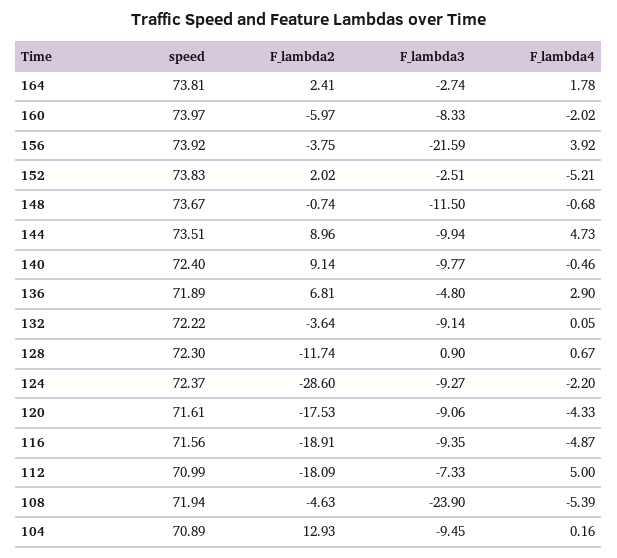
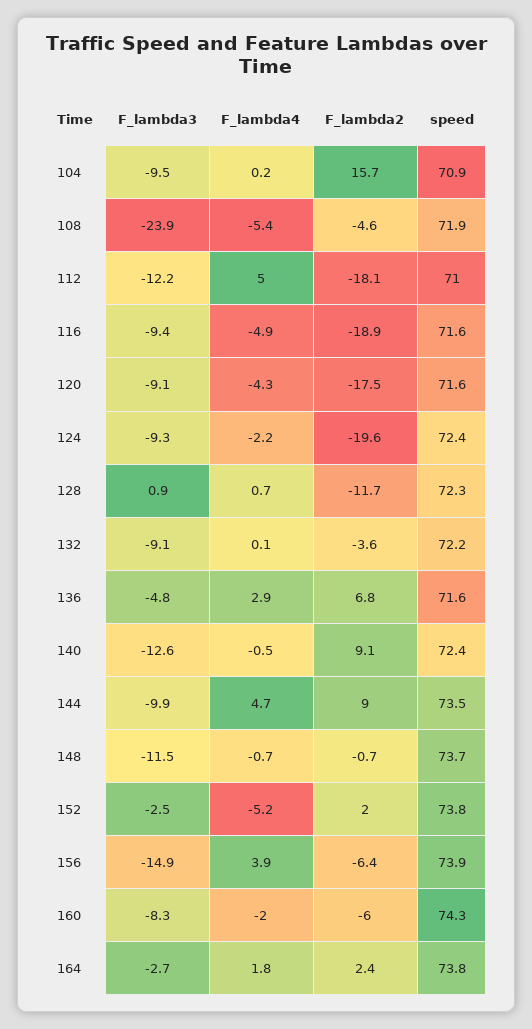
  {
    "speed": {
      "164": 73.81,
-     "160": 73.97,
+     "160": 74.3,
      "156": 73.92,
      "152": 73.83,
      "148": 73.67,
      "144": 73.51,
      "140": 72.4,
-     "136": 71.89,
+     "136": 71.6,
      "132": 72.22,
      "128": 72.3,
      "124": 72.37,
      "120": 71.61,
      "116": 71.56,
      "112": 70.99,
      "108": 71.94,
      "104": 70.89
    },
    "F_lambda2": {
      "164": 2.41,
      "160": -5.97,
-     "156": -3.75,
+     "156": -6.4,
      "152": 2.02,
      "148": -0.74,
      "144": 8.96,
      "140": 9.14,
      "136": 6.81,
      "132": -3.64,
      "128": -11.74,
-     "124": -28.6,
+     "124": -19.6,
      "120": -17.53,
      "116": -18.91,
      "112": -18.09,
      "108": -4.63,
-     "104": 12.93
+     "104": 15.7
    },
    "F_lambda3": {
      "164": -2.74,
      "160": -8.33,
-     "156": -21.59,
+     "156": -14.9,
      "152": -2.51,
      "148": -11.5,
      "144": -9.94,
-     "140": -9.77,
+     "140": -12.6,
      "136": -4.8,
      "132": -9.14,
      "128": 0.9,
      "124": -9.27,
      "120": -9.06,
      "116": -9.35,
-     "112": -7.33,
+     "112": -12.2,
      "108": -23.9,
      "104": -9.45
    },
    "F_lambda4": {
      "164": 1.78,
      "160": -2.02,
      "156": 3.92,
      "152": -5.21,
      "148": -0.68,
      "144": 4.73,
      "140": -0.46,
      "136": 2.9,
      "132": 0.05,
      "128": 0.67,
      "124": -2.2,
      "120": -4.33,
      "116": -4.87,
      "112": 5,
      "108": -5.39,
      "104": 0.16
    }
  }

